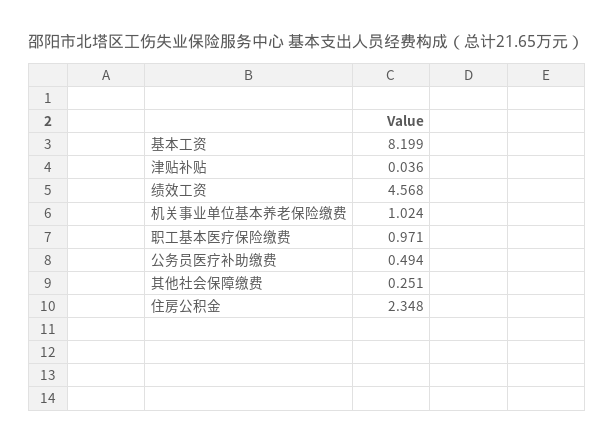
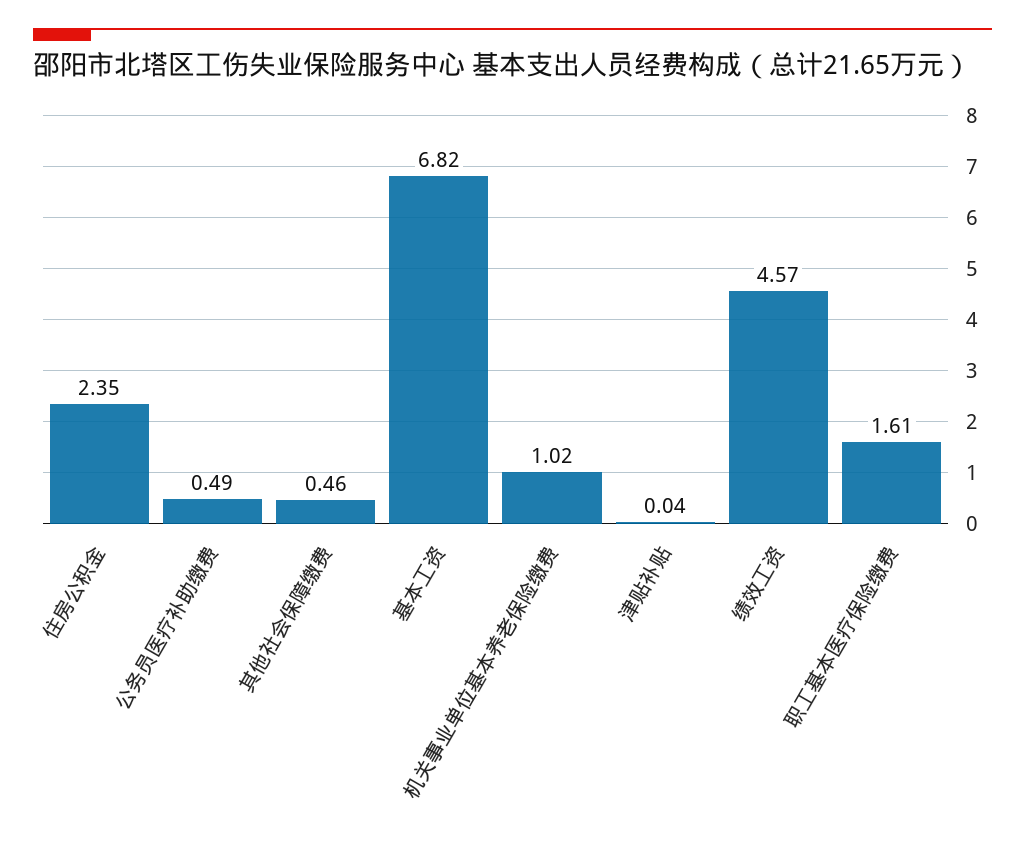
  {
-   "基本工资": 8.199,
+   "基本工资": 6.82,
    "津贴补贴": 0.036,
    "绩效工资": 4.568,
    "机关事业单位基本养老保险缴费": 1.024,
-   "职工基本医疗保险缴费": 0.971,
+   "职工基本医疗保险缴费": 1.61,
    "公务员医疗补助缴费": 0.494,
-   "其他社会保障缴费": 0.251,
+   "其他社会保障缴费": 0.46,
    "住房公积金": 2.348
  }

